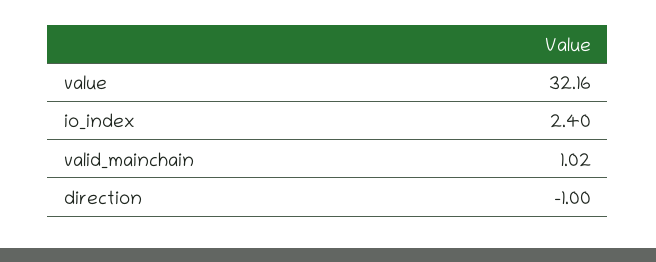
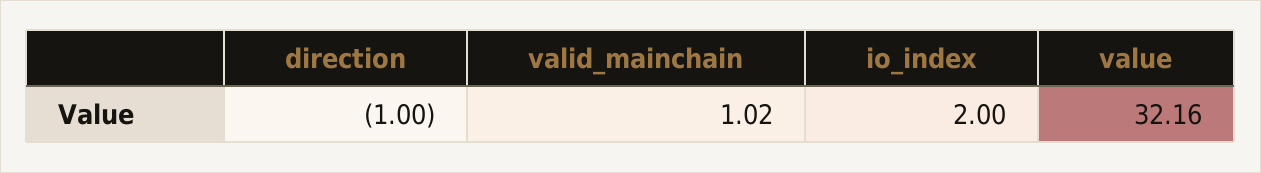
  {
    "value": 32.16,
-   "io_index": 2.4,
+   "io_index": 2,
    "valid_mainchain": 1.02,
    "direction": -1
  }

